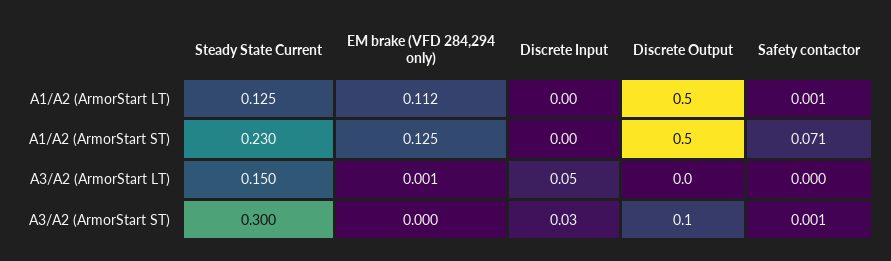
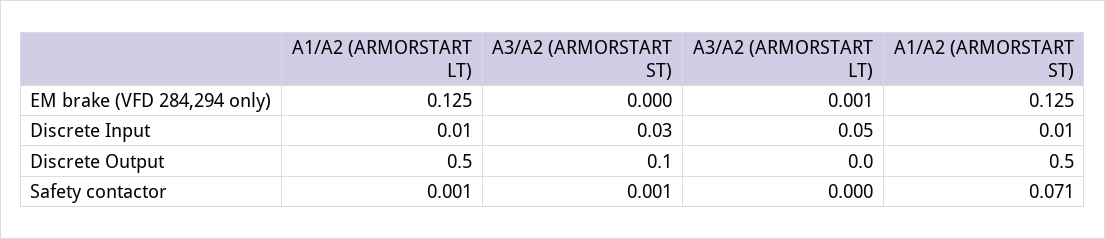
  {
-   "Steady State Current": {
-     "A1/A2 (ArmorStart LT)": 0.125,
-     "A1/A2 (ArmorStart ST)": 0.23,
-     "A3/A2 (ArmorStart LT)": 0.15,
-     "A3/A2 (ArmorStart ST)": 0.3
-   },
    "EM brake (VFD 284,294 only)": {
-     "A1/A2 (ArmorStart LT)": 0.112,
+     "A1/A2 (ArmorStart LT)": 0.125,
      "A1/A2 (ArmorStart ST)": 0.125,
      "A3/A2 (ArmorStart LT)": 0.001,
      "A3/A2 (ArmorStart ST)": 0
    },
    "Discrete Input": {
-     "A1/A2 (ArmorStart LT)": 0,
+     "A1/A2 (ArmorStart LT)": 0.01,
-     "A1/A2 (ArmorStart ST)": 0,
+     "A1/A2 (ArmorStart ST)": 0.01,
      "A3/A2 (ArmorStart LT)": 0.05,
      "A3/A2 (ArmorStart ST)": 0.03
    },
    "Discrete Output": {
      "A1/A2 (ArmorStart LT)": 0.5,
      "A1/A2 (ArmorStart ST)": 0.5,
      "A3/A2 (ArmorStart LT)": 0,
      "A3/A2 (ArmorStart ST)": 0.1
    },
    "Safety contactor": {
      "A1/A2 (ArmorStart LT)": 0.001,
      "A1/A2 (ArmorStart ST)": 0.071,
      "A3/A2 (ArmorStart LT)": 0,
      "A3/A2 (ArmorStart ST)": 0.001
    }
  }

